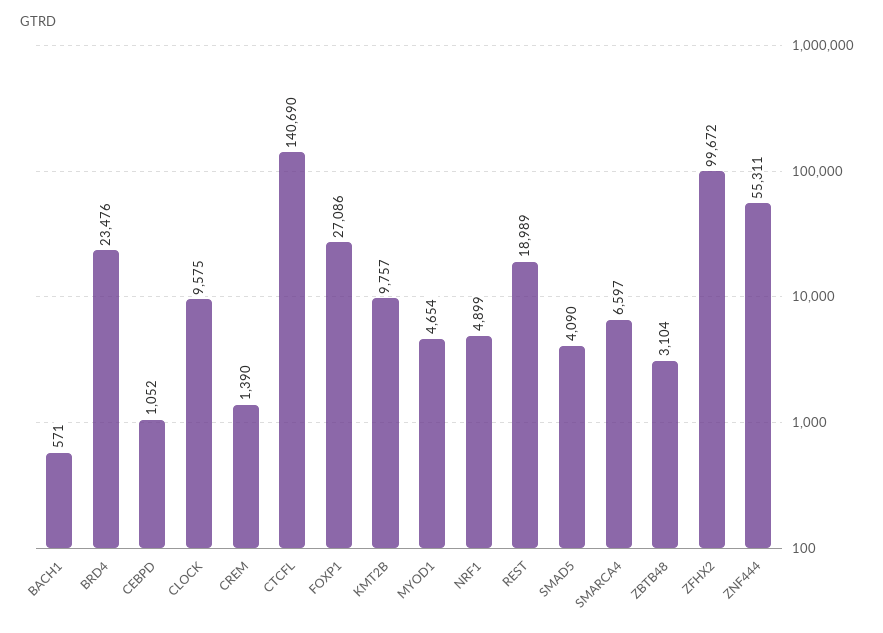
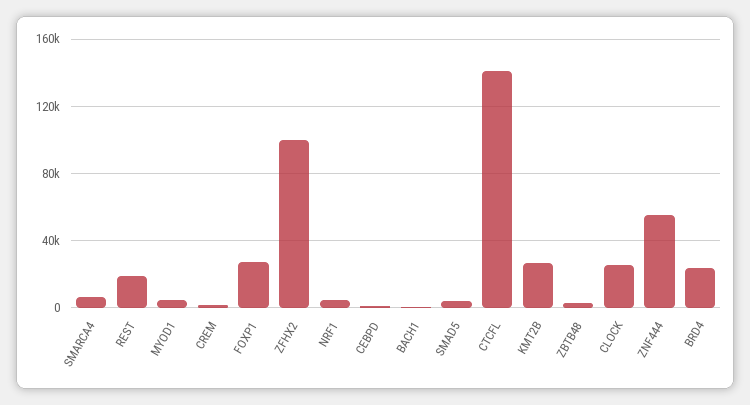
  {
    "BACH1": 571,
    "BRD4": 23476,
    "CEBPD": 1052,
-   "CLOCK": 9575,
+   "CLOCK": 25000,
    "CREM": 1390,
    "CTCFL": 140690,
    "FOXP1": 27086,
-   "KMT2B": 9757,
+   "KMT2B": 25000,
    "MYOD1": 4654,
    "NRF1": 4899,
    "REST": 18989,
    "SMAD5": 4090,
    "SMARCA4": 6597,
    "ZBTB48": 3104,
    "ZFHX2": 99672,
    "ZNF444": 55311
  }

